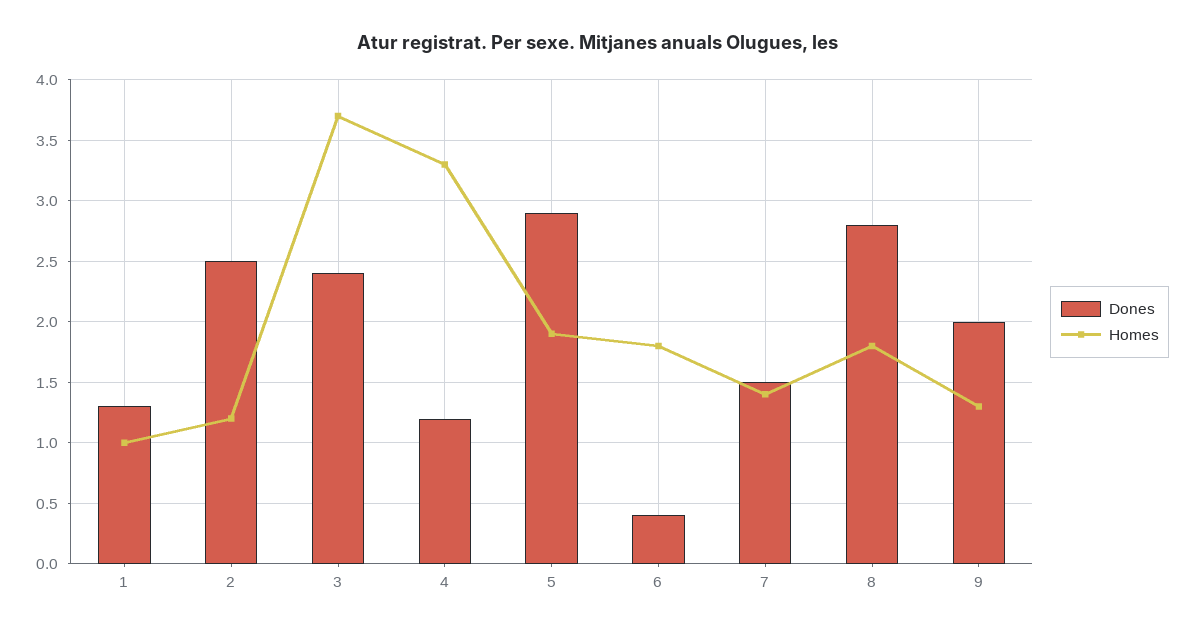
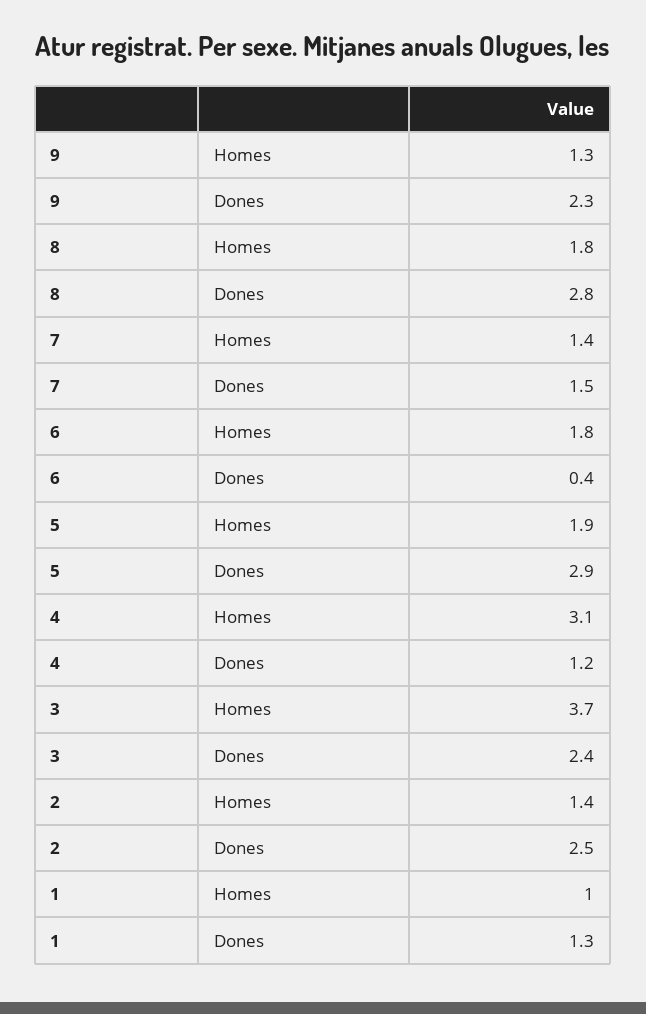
  {
    "Dones": {
      "1": 1.3,
      "2": 2.5,
      "3": 2.4,
      "4": 1.2,
      "5": 2.9,
      "6": 0.4,
      "7": 1.5,
      "8": 2.8,
-     "9": 2
+     "9": 2.3
    },
    "Homes": {
      "1": 1,
-     "2": 1.2,
+     "2": 1.4,
      "3": 3.7,
-     "4": 3.3,
+     "4": 3.1,
      "5": 1.9,
      "6": 1.8,
      "7": 1.4,
      "8": 1.8,
      "9": 1.3
    }
  }

